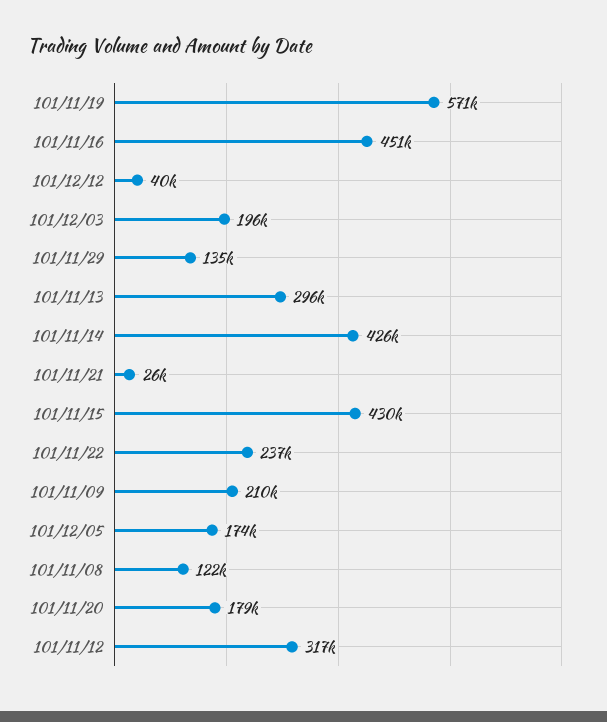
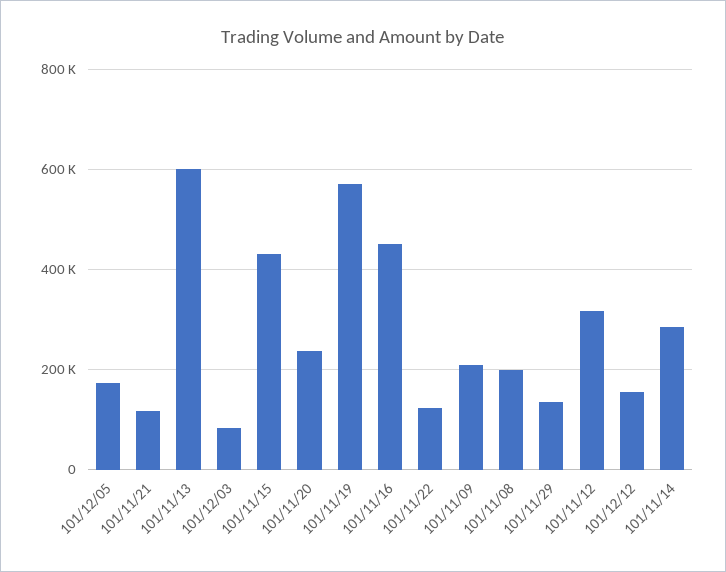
  {
    "101/11/19": 571000,
    "101/11/16": 451000,
-   "101/12/12": 40000,
+   "101/12/12": 160000,
-   "101/12/03": 196000,
+   "101/12/03": 80000,
    "101/11/29": 135000,
-   "101/11/13": 296000,
+   "101/11/13": 600000,
-   "101/11/14": 426000,
+   "101/11/14": 280000,
-   "101/11/21": 26000,
+   "101/11/21": 120000,
    "101/11/15": 430000,
-   "101/11/22": 237000,
+   "101/11/22": 120000,
    "101/11/09": 210000,
    "101/12/05": 174000,
-   "101/11/08": 122000,
+   "101/11/08": 200000,
-   "101/11/20": 179000,
+   "101/11/20": 240000,
    "101/11/12": 317000
  }

